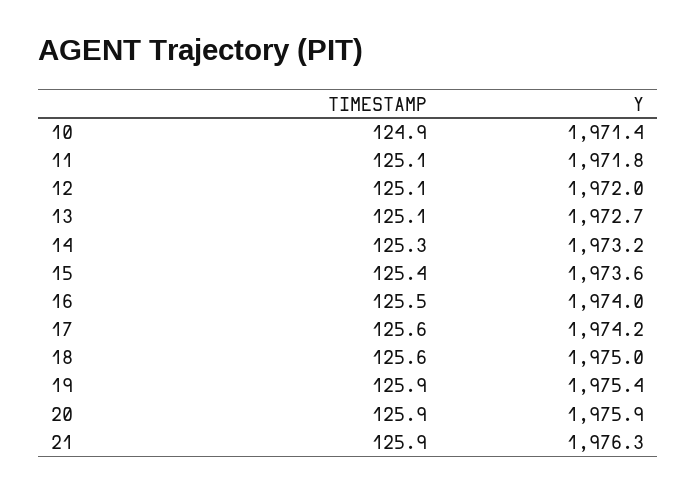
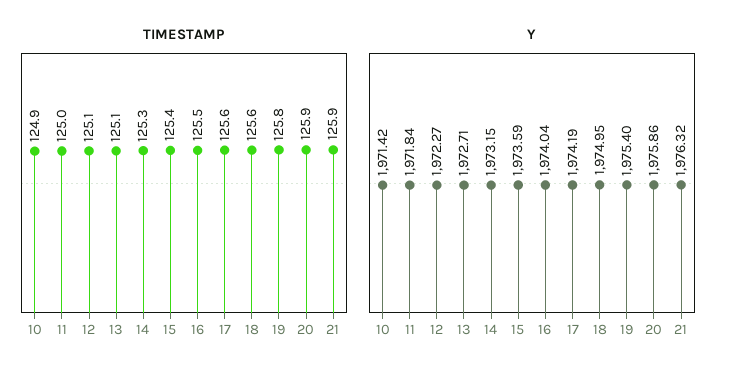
  {
    "TIMESTAMP": {
      "10": 124.9,
-     "11": 125.1,
+     "11": 125,
      "12": 125.1,
      "13": 125.1,
      "14": 125.3,
      "15": 125.4,
      "16": 125.5,
      "17": 125.6,
      "18": 125.6,
-     "19": 125.9,
+     "19": 125.8,
      "20": 125.9,
      "21": 125.9
    },
    "Y": {
      "10": 1971.42,
      "11": 1971.84,
-     "12": 1972,
+     "12": 1972.27,
      "13": 1972.71,
      "14": 1973.15,
      "15": 1973.59,
      "16": 1974.04,
      "17": 1974.19,
      "18": 1974.95,
      "19": 1975.4,
      "20": 1975.86,
      "21": 1976.32
    }
  }

